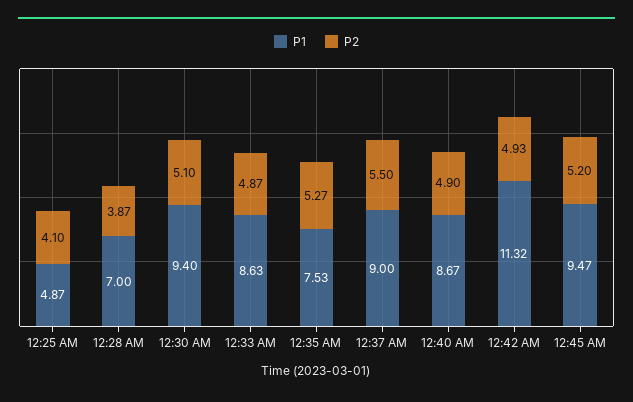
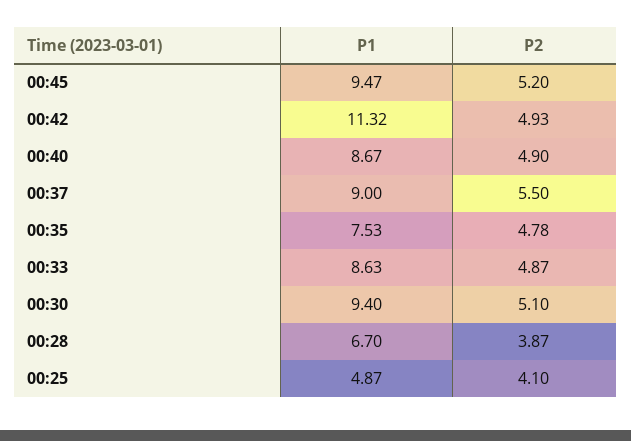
  {
    "P1": {
      "12:25 AM": 4.87,
-     "12:28 AM": 7,
+     "12:28 AM": 6.7,
      "12:30 AM": 9.4,
      "12:33 AM": 8.63,
      "12:35 AM": 7.53,
      "12:37 AM": 9,
      "12:40 AM": 8.67,
      "12:42 AM": 11.32,
      "12:45 AM": 9.47
    },
    "P2": {
      "12:25 AM": 4.1,
      "12:28 AM": 3.87,
      "12:30 AM": 5.1,
      "12:33 AM": 4.87,
-     "12:35 AM": 5.27,
+     "12:35 AM": 4.78,
      "12:37 AM": 5.5,
      "12:40 AM": 4.9,
      "12:42 AM": 4.93,
      "12:45 AM": 5.2
    }
  }

